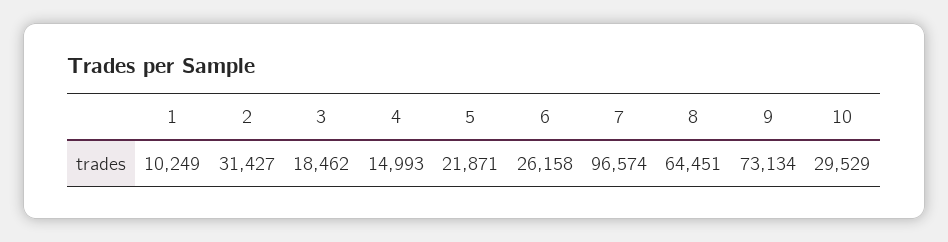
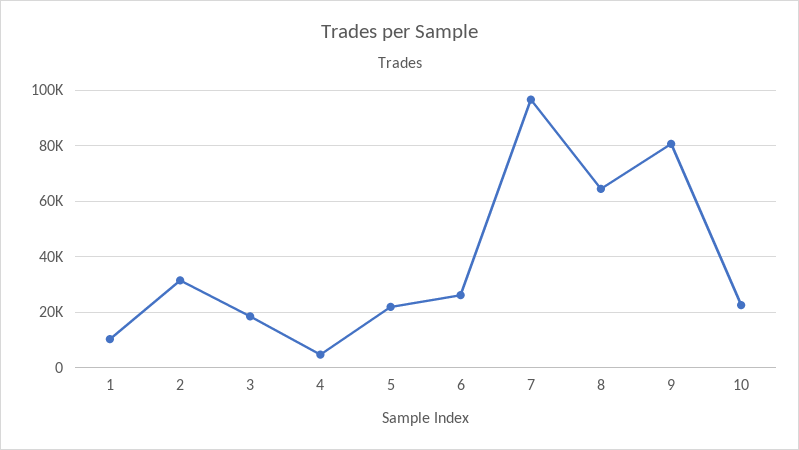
  {
    "1": 10249,
    "2": 31427,
    "3": 18462,
-   "4": 14993,
+   "4": 5000,
    "5": 21871,
    "6": 26158,
    "7": 96574,
    "8": 64451,
-   "9": 73134,
+   "9": 80000,
-   "10": 29529
+   "10": 22500
  }

